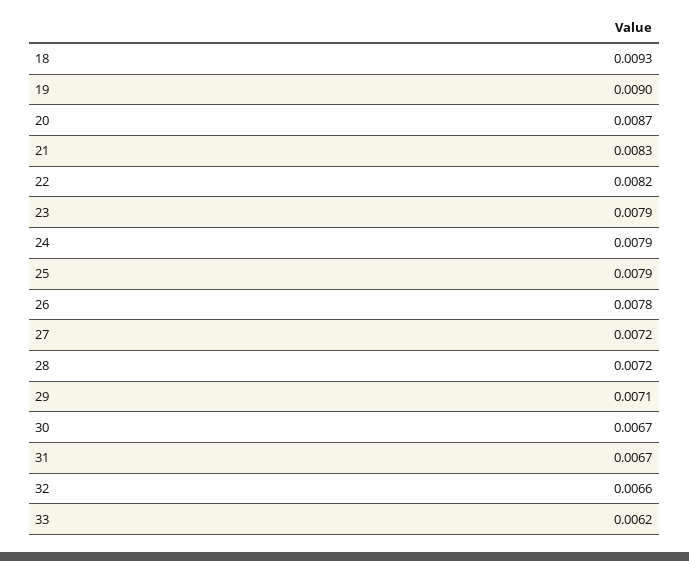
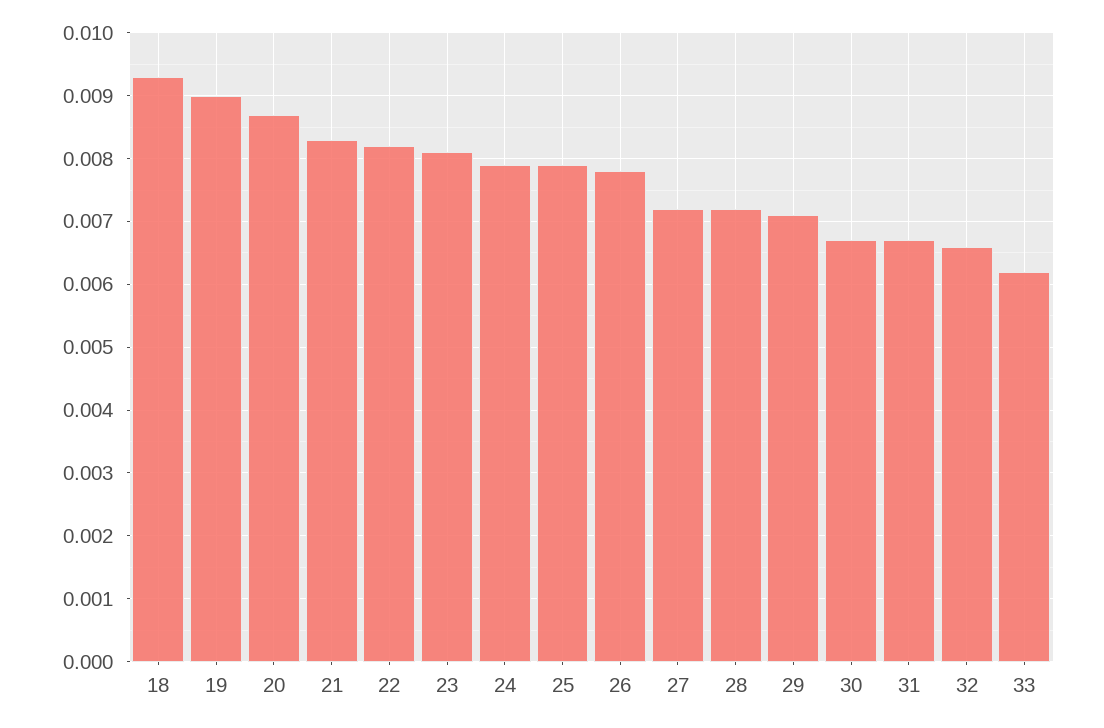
  {
    "18": 0.0093,
    "19": 0.009,
    "20": 0.0087,
    "21": 0.0083,
    "22": 0.0082,
-   "23": 0.0079,
+   "23": 0.0081,
    "24": 0.0079,
    "25": 0.0079,
    "26": 0.0078,
    "27": 0.0072,
    "28": 0.0072,
    "29": 0.0071,
    "30": 0.0067,
    "31": 0.0067,
    "32": 0.0066,
    "33": 0.0062
  }

